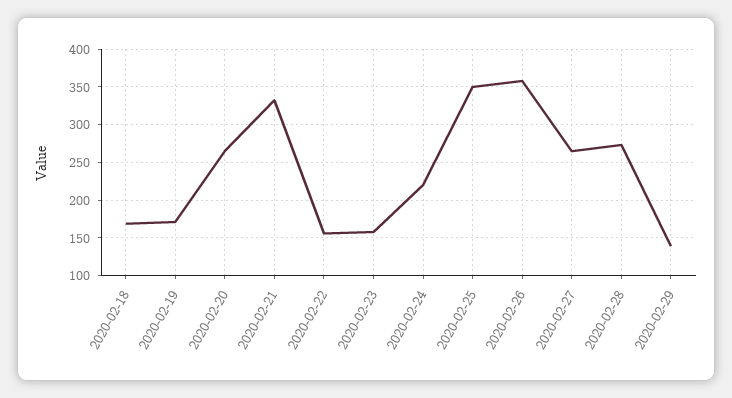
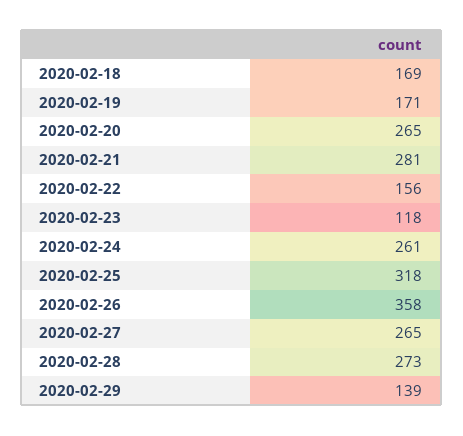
  {
    "2020-02-18": 169,
    "2020-02-19": 171,
    "2020-02-20": 265,
-   "2020-02-21": 330,
+   "2020-02-21": 281,
    "2020-02-22": 156,
-   "2020-02-23": 160,
+   "2020-02-23": 118,
-   "2020-02-24": 220,
+   "2020-02-24": 261,
-   "2020-02-25": 350,
+   "2020-02-25": 318,
    "2020-02-26": 358,
    "2020-02-27": 265,
    "2020-02-28": 273,
    "2020-02-29": 139
  }

